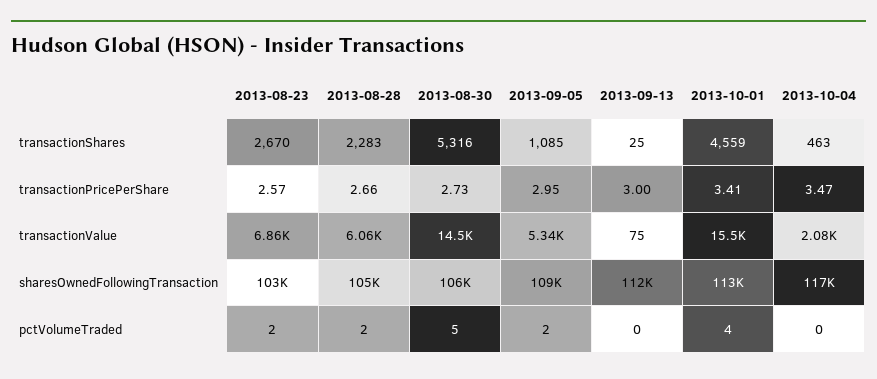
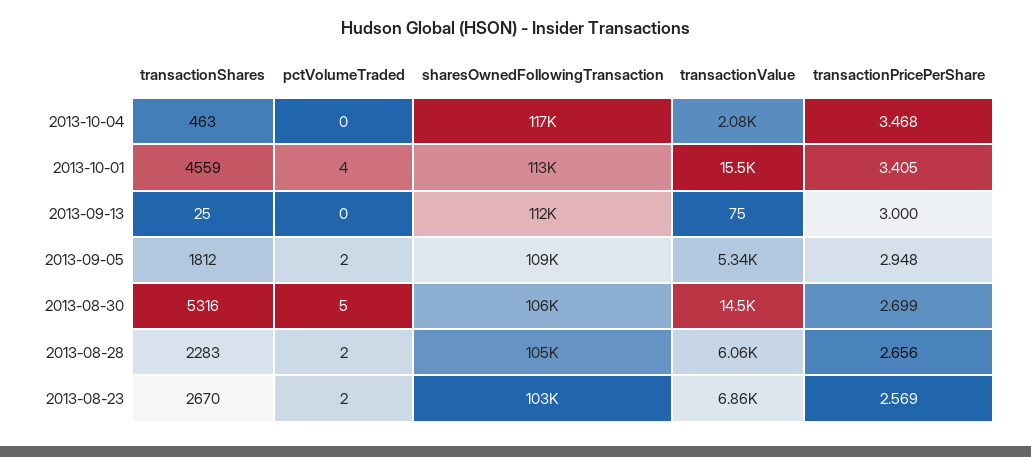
  {
    "2013-08-23": {
      "transactionShares": 2670,
      "transactionPricePerShare": 2.569,
      "transactionValue": 6860,
      "sharesOwnedFollowingTransaction": 103000,
      "pctVolumeTraded": 2
    },
    "2013-08-28": {
      "transactionShares": 2283,
      "transactionPricePerShare": 2.656,
      "transactionValue": 6060,
      "sharesOwnedFollowingTransaction": 105000,
      "pctVolumeTraded": 2
    },
    "2013-08-30": {
      "transactionShares": 5316,
-     "transactionPricePerShare": 2.73,
+     "transactionPricePerShare": 2.699,
      "transactionValue": 14500,
      "sharesOwnedFollowingTransaction": 106000,
      "pctVolumeTraded": 5
    },
    "2013-09-05": {
-     "transactionShares": 1085,
+     "transactionShares": 1812,
      "transactionPricePerShare": 2.948,
      "transactionValue": 5340,
      "sharesOwnedFollowingTransaction": 109000,
      "pctVolumeTraded": 2
    },
    "2013-09-13": {
      "transactionShares": 25,
      "transactionPricePerShare": 3,
      "transactionValue": 75,
      "sharesOwnedFollowingTransaction": 112000,
      "pctVolumeTraded": 0
    },
    "2013-10-01": {
      "transactionShares": 4559,
      "transactionPricePerShare": 3.405,
      "transactionValue": 15500,
      "sharesOwnedFollowingTransaction": 113000,
      "pctVolumeTraded": 4
    },
    "2013-10-04": {
      "transactionShares": 463,
      "transactionPricePerShare": 3.468,
      "transactionValue": 2080,
      "sharesOwnedFollowingTransaction": 117000,
      "pctVolumeTraded": 0
    }
  }

